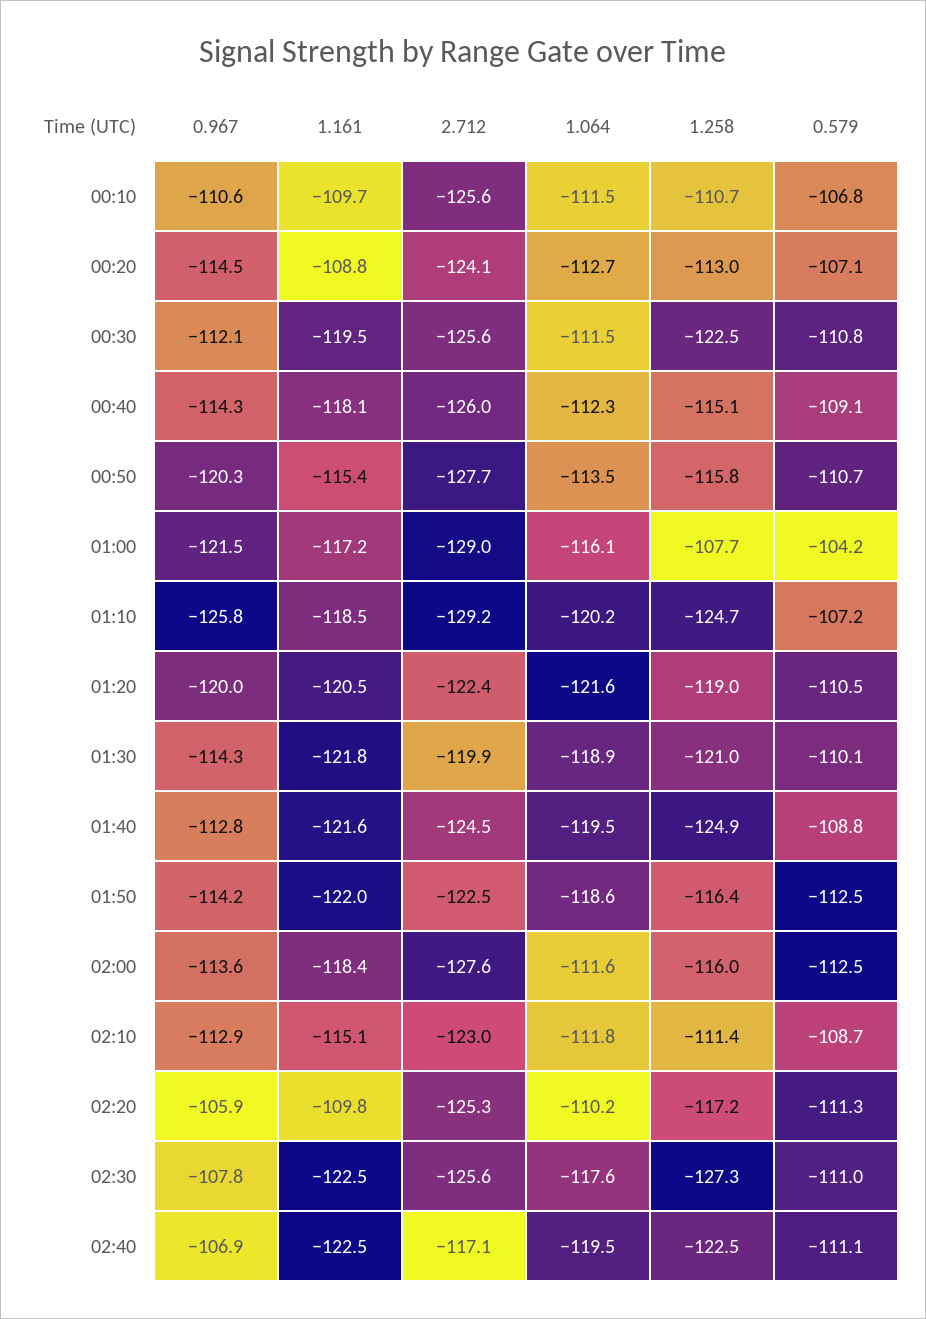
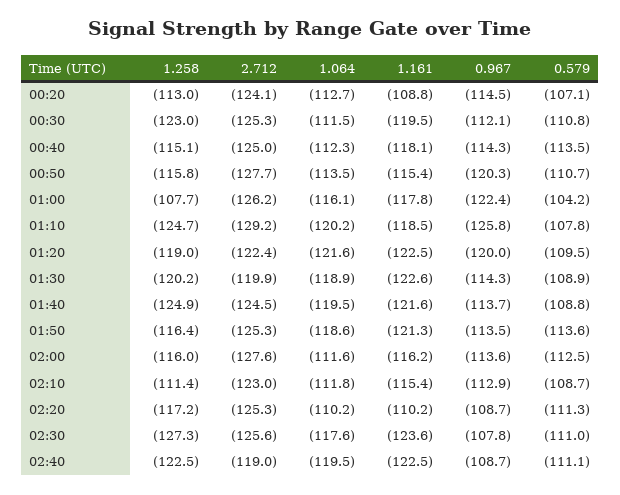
  {
    "0.967": {
-     "00:10": -110.6,
      "00:20": -114.5,
      "00:30": -112.1,
      "00:40": -114.3,
      "00:50": -120.3,
-     "01:00": -121.5,
+     "01:00": -122.4,
      "01:10": -125.8,
      "01:20": -120,
      "01:30": -114.3,
-     "01:40": -112.8,
+     "01:40": -113.7,
-     "01:50": -114.2,
+     "01:50": -113.5,
      "02:00": -113.6,
      "02:10": -112.9,
-     "02:20": -105.9,
+     "02:20": -108.7,
      "02:30": -107.8,
-     "02:40": -106.9
+     "02:40": -108.7
    },
    "1.161": {
-     "00:10": -109.7,
      "00:20": -108.8,
      "00:30": -119.5,
      "00:40": -118.1,
      "00:50": -115.4,
-     "01:00": -117.2,
+     "01:00": -117.8,
      "01:10": -118.5,
-     "01:20": -120.5,
+     "01:20": -122.5,
-     "01:30": -121.8,
+     "01:30": -122.6,
      "01:40": -121.6,
-     "01:50": -122,
+     "01:50": -121.3,
-     "02:00": -118.4,
+     "02:00": -116.2,
-     "02:10": -115.1,
+     "02:10": -115.4,
-     "02:20": -109.8,
+     "02:20": -110.2,
-     "02:30": -122.5,
+     "02:30": -123.6,
      "02:40": -122.5
    },
    "2.712": {
-     "00:10": -125.6,
      "00:20": -124.1,
-     "00:30": -125.6,
+     "00:30": -125.3,
-     "00:40": -126,
+     "00:40": -125,
      "00:50": -127.7,
-     "01:00": -129,
+     "01:00": -126.2,
      "01:10": -129.2,
      "01:20": -122.4,
      "01:30": -119.9,
      "01:40": -124.5,
-     "01:50": -122.5,
+     "01:50": -125.3,
      "02:00": -127.6,
      "02:10": -123,
      "02:20": -125.3,
      "02:30": -125.6,
-     "02:40": -117.1
+     "02:40": -119
    },
    "1.064": {
-     "00:10": -111.5,
      "00:20": -112.7,
      "00:30": -111.5,
      "00:40": -112.3,
      "00:50": -113.5,
      "01:00": -116.1,
      "01:10": -120.2,
      "01:20": -121.6,
      "01:30": -118.9,
      "01:40": -119.5,
      "01:50": -118.6,
      "02:00": -111.6,
      "02:10": -111.8,
      "02:20": -110.2,
      "02:30": -117.6,
      "02:40": -119.5
    },
    "1.258": {
-     "00:10": -110.7,
      "00:20": -113,
-     "00:30": -122.5,
+     "00:30": -123,
      "00:40": -115.1,
      "00:50": -115.8,
      "01:00": -107.7,
      "01:10": -124.7,
      "01:20": -119,
-     "01:30": -121,
+     "01:30": -120.2,
      "01:40": -124.9,
      "01:50": -116.4,
      "02:00": -116,
      "02:10": -111.4,
      "02:20": -117.2,
      "02:30": -127.3,
      "02:40": -122.5
    },
    "0.579": {
-     "00:10": -106.8,
      "00:20": -107.1,
      "00:30": -110.8,
-     "00:40": -109.1,
+     "00:40": -113.5,
      "00:50": -110.7,
      "01:00": -104.2,
-     "01:10": -107.2,
+     "01:10": -107.8,
-     "01:20": -110.5,
+     "01:20": -109.5,
-     "01:30": -110.1,
+     "01:30": -108.9,
      "01:40": -108.8,
-     "01:50": -112.5,
+     "01:50": -113.6,
      "02:00": -112.5,
      "02:10": -108.7,
      "02:20": -111.3,
      "02:30": -111,
      "02:40": -111.1
    }
  }

